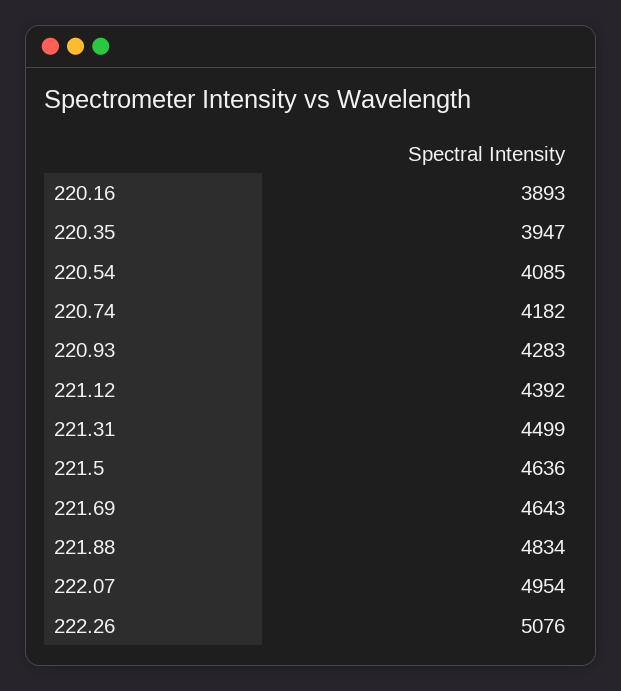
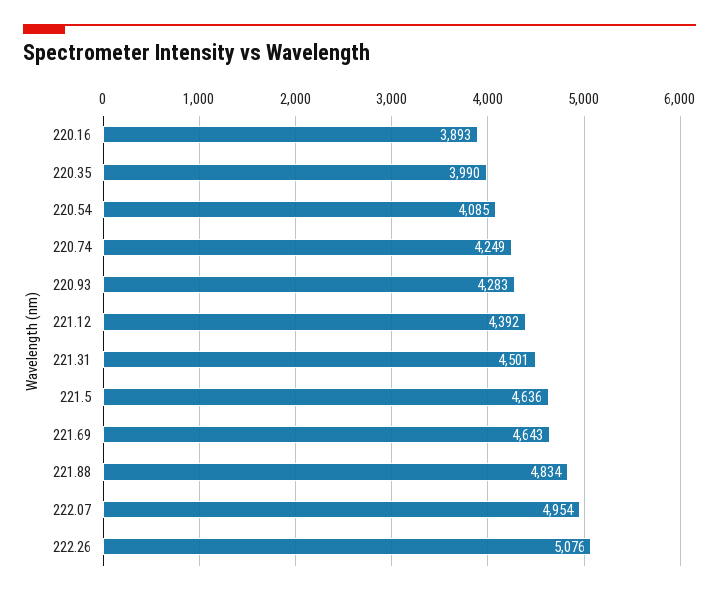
  {
    "220.16": 3893,
-   "220.35": 3947,
+   "220.35": 3990,
    "220.54": 4085,
-   "220.74": 4182,
+   "220.74": 4249,
    "220.93": 4283,
    "221.12": 4392,
-   "221.31": 4499,
+   "221.31": 4501,
    "221.5": 4636,
    "221.69": 4643,
    "221.88": 4834,
    "222.07": 4954,
    "222.26": 5076
  }

